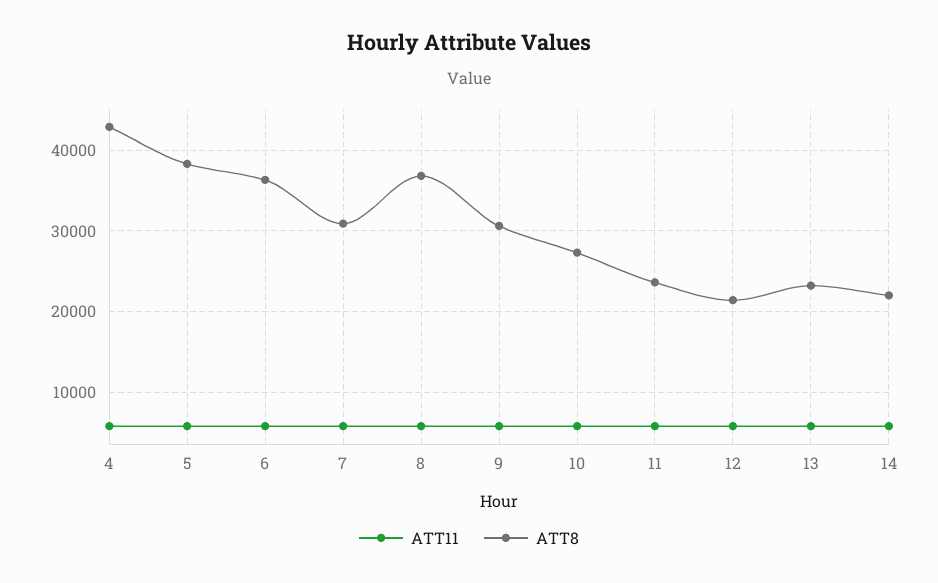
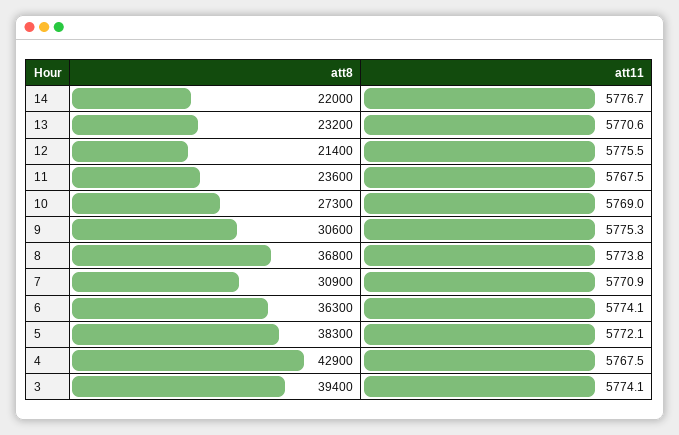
  {
    "ATT11": {
      "4": 5767.5,
      "5": 5772.1,
      "6": 5774.1,
      "7": 5770.9,
      "8": 5773.8,
      "9": 5775.3,
      "10": 5769,
      "11": 5767.5,
      "12": 5775.5,
      "13": 5770.6,
-     "14": 5776.7
+     "14": 5776.7,
+     "3": 5774.1
    },
    "ATT8": {
      "4": 42900,
      "5": 38300,
      "6": 36300,
      "7": 30900,
      "8": 36800,
      "9": 30600,
      "10": 27300,
      "11": 23600,
      "12": 21400,
      "13": 23200,
-     "14": 22000
+     "14": 22000,
+     "3": 39400
    }
  }

